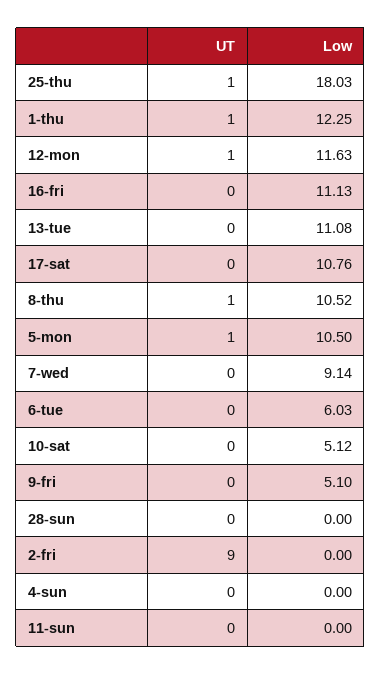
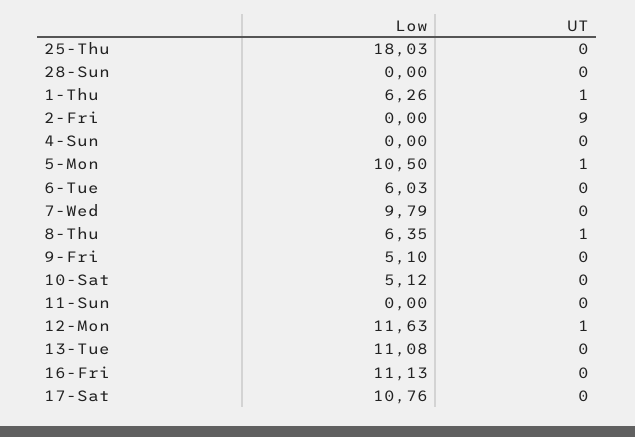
  {
    "UT": {
-     "25-thu": 1,
+     "25-thu": 0,
      "1-thu": 1,
      "12-mon": 1,
      "16-fri": 0,
      "13-tue": 0,
      "17-sat": 0,
      "8-thu": 1,
      "5-mon": 1,
      "7-wed": 0,
      "6-tue": 0,
      "10-sat": 0,
      "9-fri": 0,
      "28-sun": 0,
      "2-fri": 9,
      "4-sun": 0,
      "11-sun": 0
    },
    "Low": {
      "25-thu": 18.03,
-     "1-thu": 12.25,
+     "1-thu": 6.26,
      "12-mon": 11.63,
      "16-fri": 11.13,
      "13-tue": 11.08,
      "17-sat": 10.76,
-     "8-thu": 10.52,
+     "8-thu": 6.35,
      "5-mon": 10.5,
-     "7-wed": 9.14,
+     "7-wed": 9.79,
      "6-tue": 6.03,
      "10-sat": 5.12,
      "9-fri": 5.1,
      "28-sun": 0,
      "2-fri": 0,
      "4-sun": 0,
      "11-sun": 0
    }
  }

